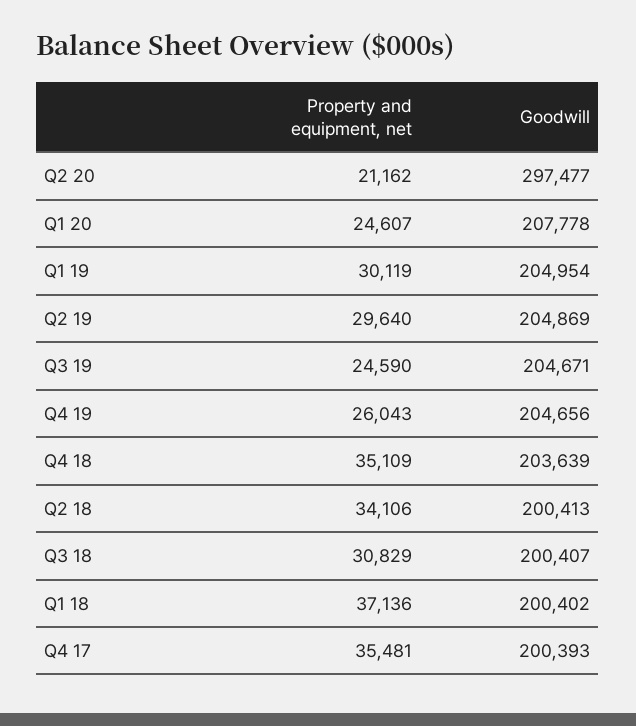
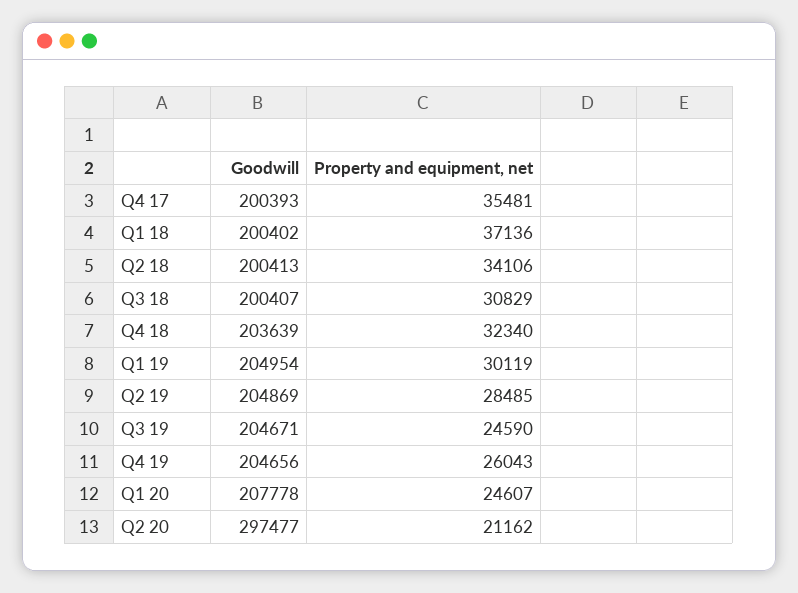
  {
    "Property and equipment, net": {
      "Q2 20": 21162,
      "Q1 20": 24607,
      "Q1 19": 30119,
-     "Q2 19": 29640,
+     "Q2 19": 28485,
      "Q3 19": 24590,
      "Q4 19": 26043,
-     "Q4 18": 35109,
+     "Q4 18": 32340,
      "Q2 18": 34106,
      "Q3 18": 30829,
      "Q1 18": 37136,
      "Q4 17": 35481
    },
    "Goodwill": {
      "Q2 20": 297477,
      "Q1 20": 207778,
      "Q1 19": 204954,
      "Q2 19": 204869,
      "Q3 19": 204671,
      "Q4 19": 204656,
      "Q4 18": 203639,
      "Q2 18": 200413,
      "Q3 18": 200407,
      "Q1 18": 200402,
      "Q4 17": 200393
    }
  }

